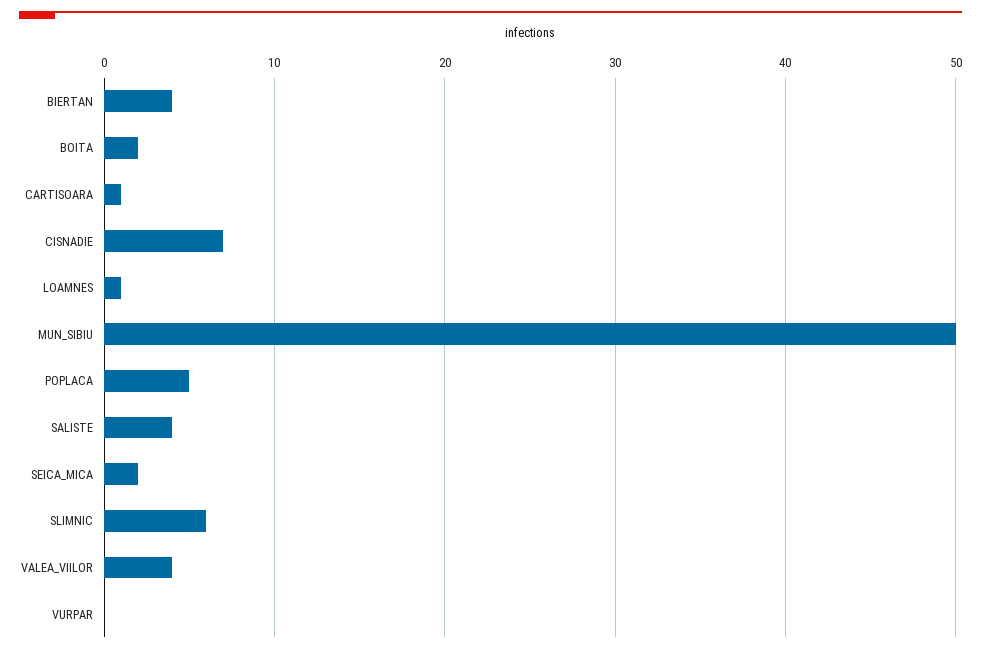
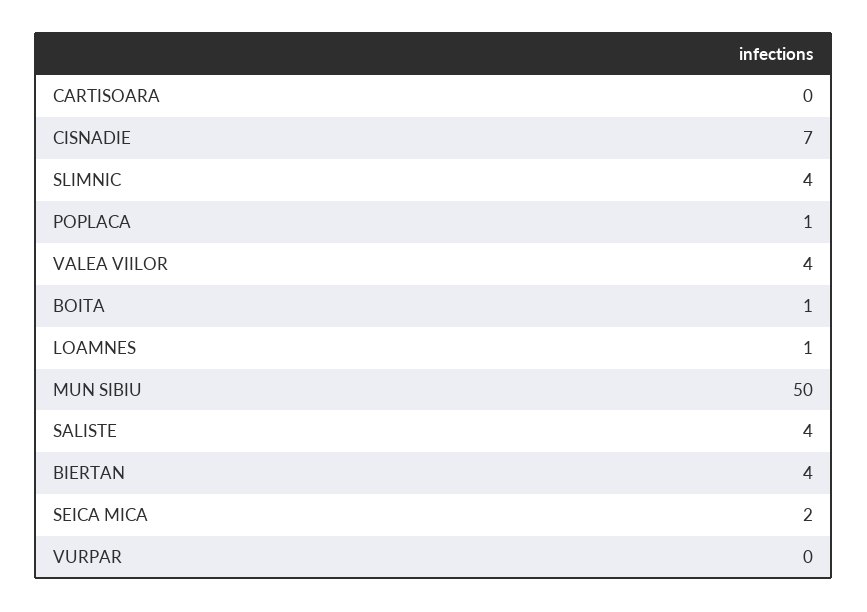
  {
    "BIERTAN": 4,
-   "BOITA": 2,
+   "BOITA": 1,
-   "CARTISOARA": 1,
+   "CARTISOARA": 0,
    "CISNADIE": 7,
    "LOAMNES": 1,
    "MUN_SIBIU": 50,
-   "POPLACA": 5,
+   "POPLACA": 1,
    "SALISTE": 4,
    "SEICA_MICA": 2,
-   "SLIMNIC": 6,
+   "SLIMNIC": 4,
    "VALEA_VIILOR": 4,
    "VURPAR": 0
  }

